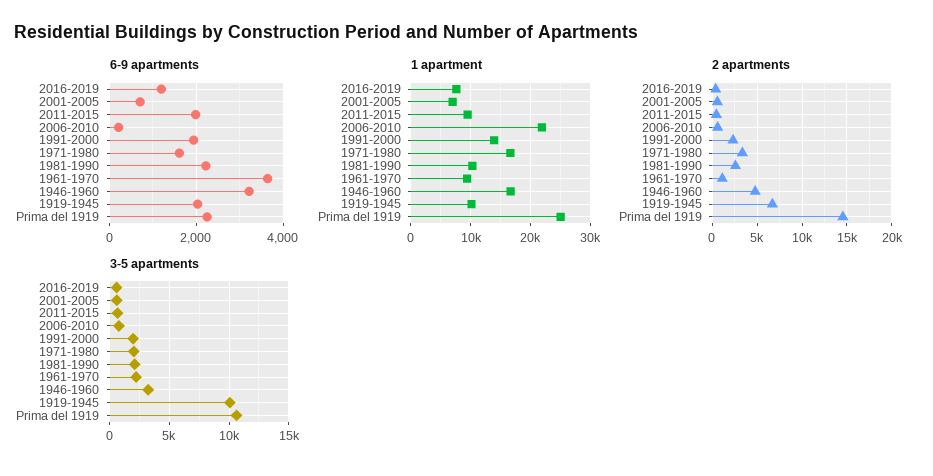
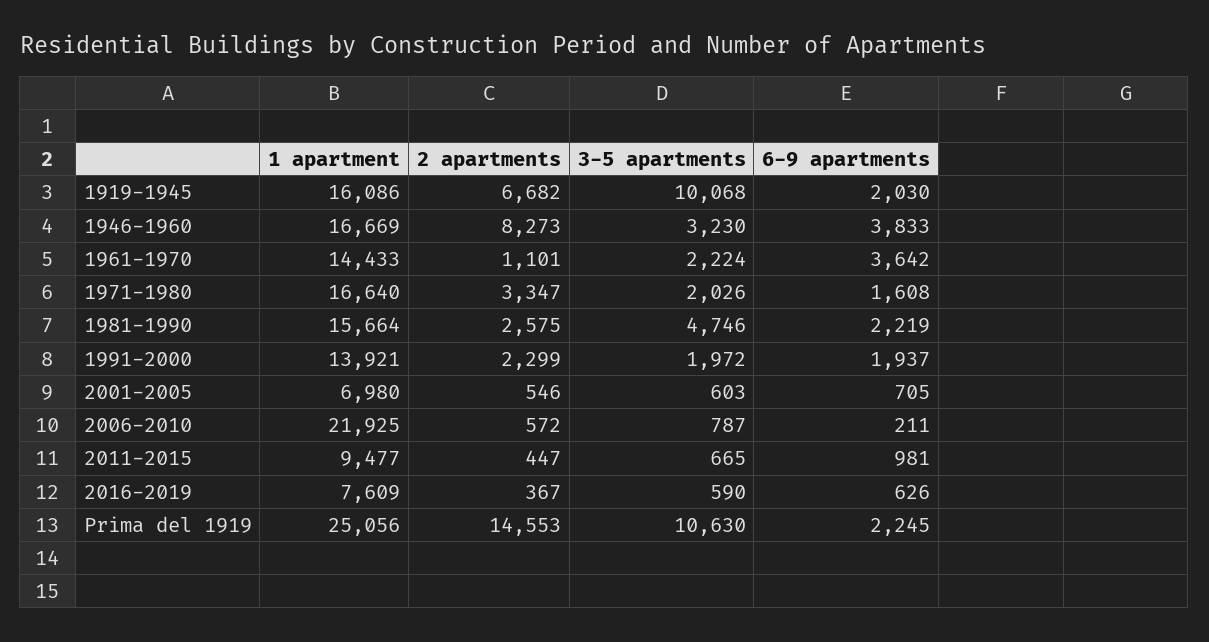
  {
    "6-9 apartments": {
-     "2016-2019": 1200,
+     "2016-2019": 626,
      "2001-2005": 705,
-     "2011-2015": 2000,
+     "2011-2015": 981,
      "2006-2010": 211,
      "1991-2000": 1937,
      "1971-1980": 1608,
      "1981-1990": 2219,
      "1961-1970": 3642,
-     "1946-1960": 3200,
+     "1946-1960": 3833,
      "1919-1945": 2030,
      "Prima del 1919": 2245
    },
    "1 apartment": {
      "2016-2019": 7609,
      "2001-2005": 6980,
      "2011-2015": 9477,
      "2006-2010": 21925,
      "1991-2000": 13921,
      "1971-1980": 16640,
-     "1981-1990": 10000,
+     "1981-1990": 15664,
-     "1961-1970": 10000,
+     "1961-1970": 14433,
      "1946-1960": 16669,
-     "1919-1945": 10000,
+     "1919-1945": 16086,
      "Prima del 1919": 25056
    },
    "2 apartments": {
      "2016-2019": 367,
      "2001-2005": 546,
      "2011-2015": 447,
      "2006-2010": 572,
      "1991-2000": 2299,
      "1971-1980": 3347,
      "1981-1990": 2575,
      "1961-1970": 1101,
-     "1946-1960": 5000,
+     "1946-1960": 8273,
      "1919-1945": 6682,
      "Prima del 1919": 14553
    },
    "3-5 apartments": {
      "2016-2019": 590,
      "2001-2005": 603,
      "2011-2015": 665,
      "2006-2010": 787,
      "1991-2000": 1972,
      "1971-1980": 2026,
-     "1981-1990": 2000,
+     "1981-1990": 4746,
      "1961-1970": 2224,
      "1946-1960": 3230,
      "1919-1945": 10068,
      "Prima del 1919": 10630
    }
  }

